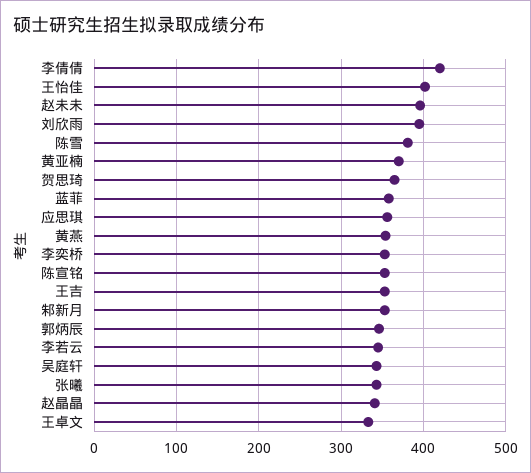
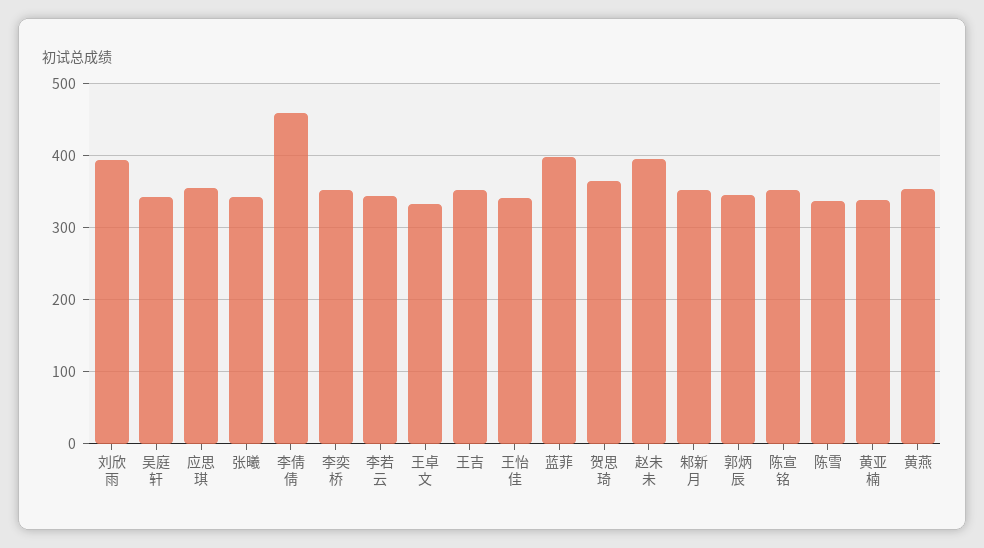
  {
-   "李倩倩": 420,
+   "李倩倩": 460,
-   "王怡佳": 400,
+   "王怡佳": 340,
    "赵未未": 400,
    "刘欣雨": 400,
-   "陈雪": 380,
+   "陈雪": 340,
-   "黄亚楠": 370,
+   "黄亚楠": 340,
    "贺思琦": 370,
-   "蓝菲": 360,
+   "蓝菲": 400,
    "应思琪": 360,
    "黄燕": 350,
    "李奕桥": 350,
    "陈宣铭": 350,
    "王吉": 350,
    "邾新月": 350,
    "郭炳辰": 350,
    "李若云": 350,
    "吴庭轩": 340,
    "张曦": 340,
-   "赵晶晶": 340,
    "王卓文": 330
  }

